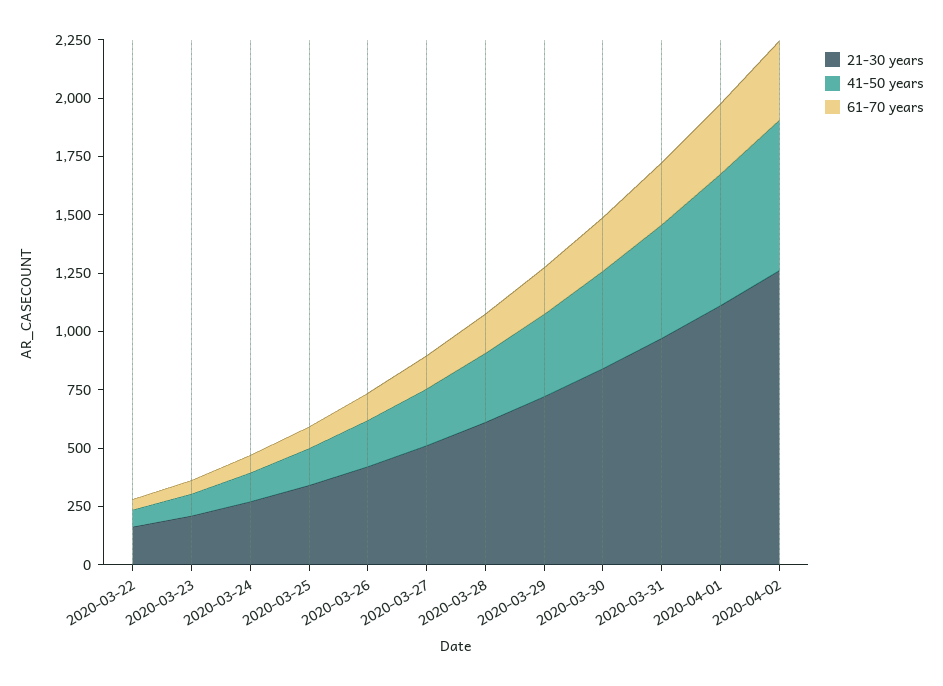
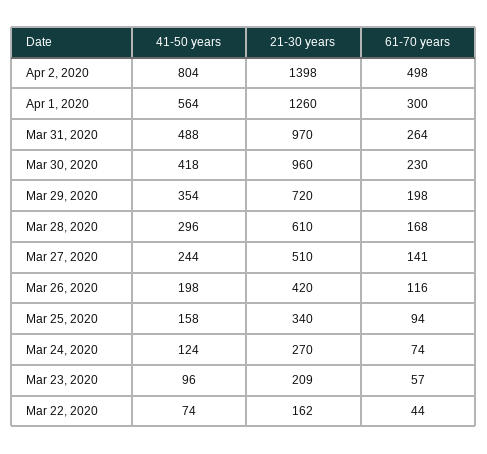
  {
    "21-30 years": {
      "2020-03-22": 162,
      "2020-03-23": 209,
      "2020-03-24": 270,
      "2020-03-25": 340,
      "2020-03-26": 420,
      "2020-03-27": 510,
      "2020-03-28": 610,
      "2020-03-29": 720,
-     "2020-03-30": 850,
+     "2020-03-30": 960,
      "2020-03-31": 970,
-     "2020-04-01": 1100,
+     "2020-04-01": 1260,
-     "2020-04-02": 1250
+     "2020-04-02": 1398
    },
    "41-50 years": {
      "2020-03-22": 74,
      "2020-03-23": 96,
      "2020-03-24": 124,
      "2020-03-25": 158,
      "2020-03-26": 198,
      "2020-03-27": 244,
      "2020-03-28": 296,
      "2020-03-29": 354,
      "2020-03-30": 418,
      "2020-03-31": 488,
      "2020-04-01": 564,
-     "2020-04-02": 650
+     "2020-04-02": 804
    },
    "61-70 years": {
      "2020-03-22": 44,
      "2020-03-23": 57,
      "2020-03-24": 74,
      "2020-03-25": 94,
      "2020-03-26": 116,
      "2020-03-27": 141,
      "2020-03-28": 168,
      "2020-03-29": 198,
      "2020-03-30": 230,
      "2020-03-31": 264,
      "2020-04-01": 300,
-     "2020-04-02": 350
+     "2020-04-02": 498
    }
  }

